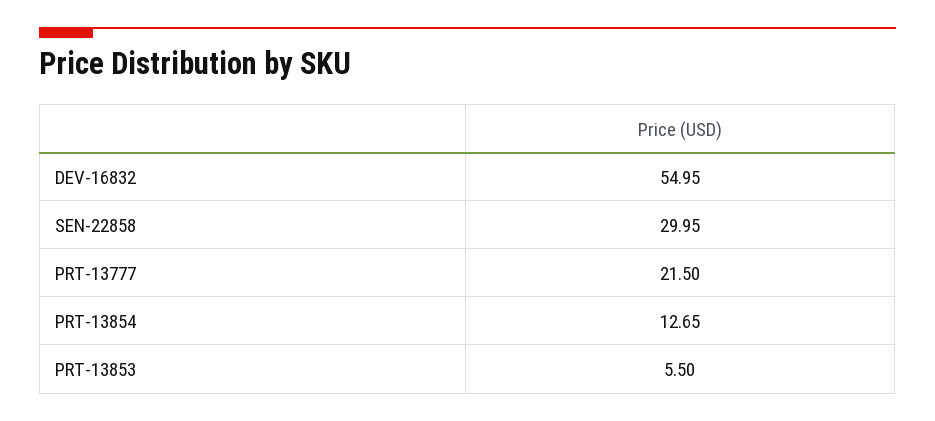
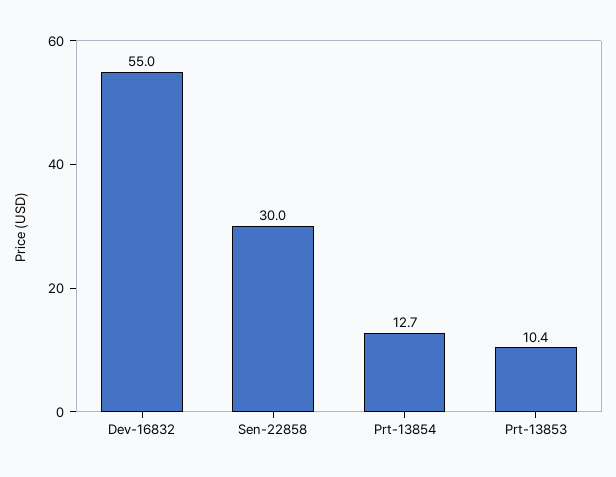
  {
    "DEV-16832": 54.95,
    "SEN-22858": 29.95,
-   "PRT-13777": 21.5,
    "PRT-13854": 12.65,
-   "PRT-13853": 5.5
+   "PRT-13853": 10.4
  }

